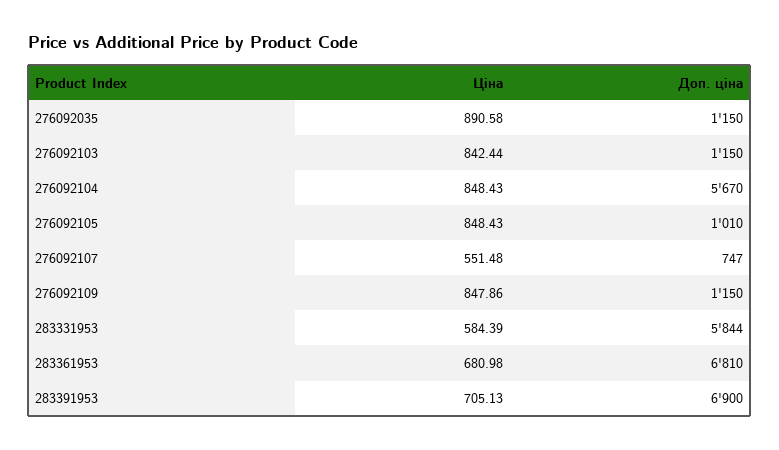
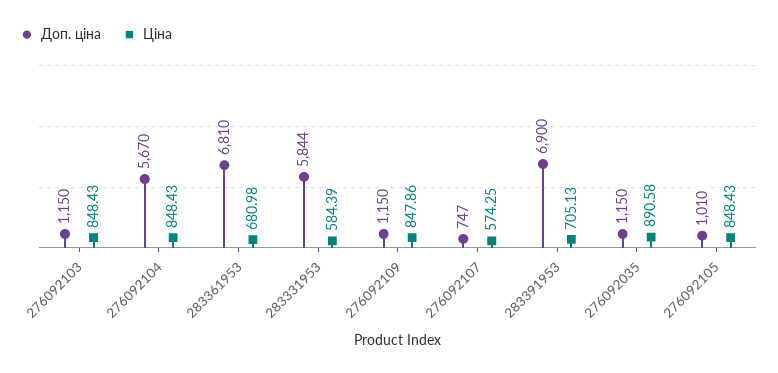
  {
    "Ціна": {
      "276092035": 890.58,
-     "276092103": 842.44,
+     "276092103": 848.43,
      "276092104": 848.43,
      "276092105": 848.43,
-     "276092107": 551.48,
+     "276092107": 574.25,
      "276092109": 847.86,
      "283331953": 584.39,
      "283361953": 680.98,
      "283391953": 705.13
    },
    "Доп. ціна": {
      "276092035": 1150,
      "276092103": 1150,
      "276092104": 5670,
      "276092105": 1010,
      "276092107": 747,
      "276092109": 1150,
      "283331953": 5844,
      "283361953": 6810,
      "283391953": 6900
    }
  }

